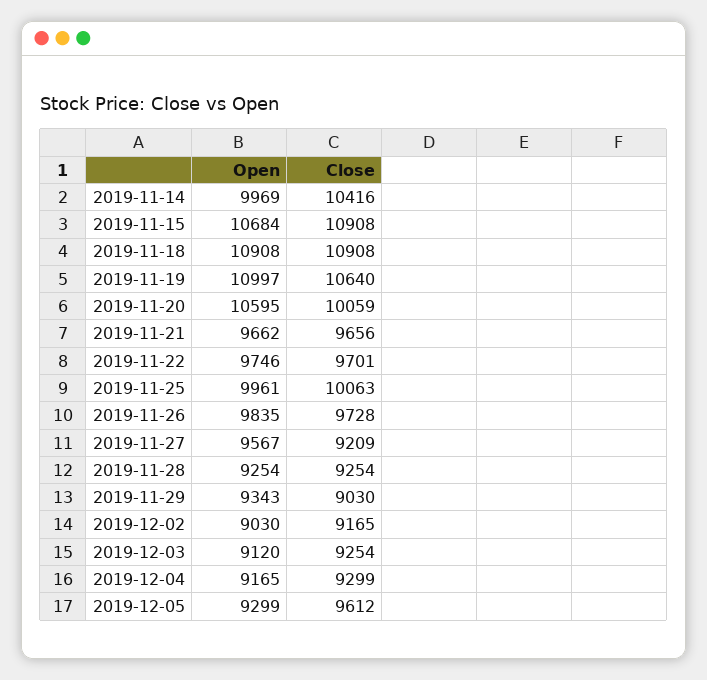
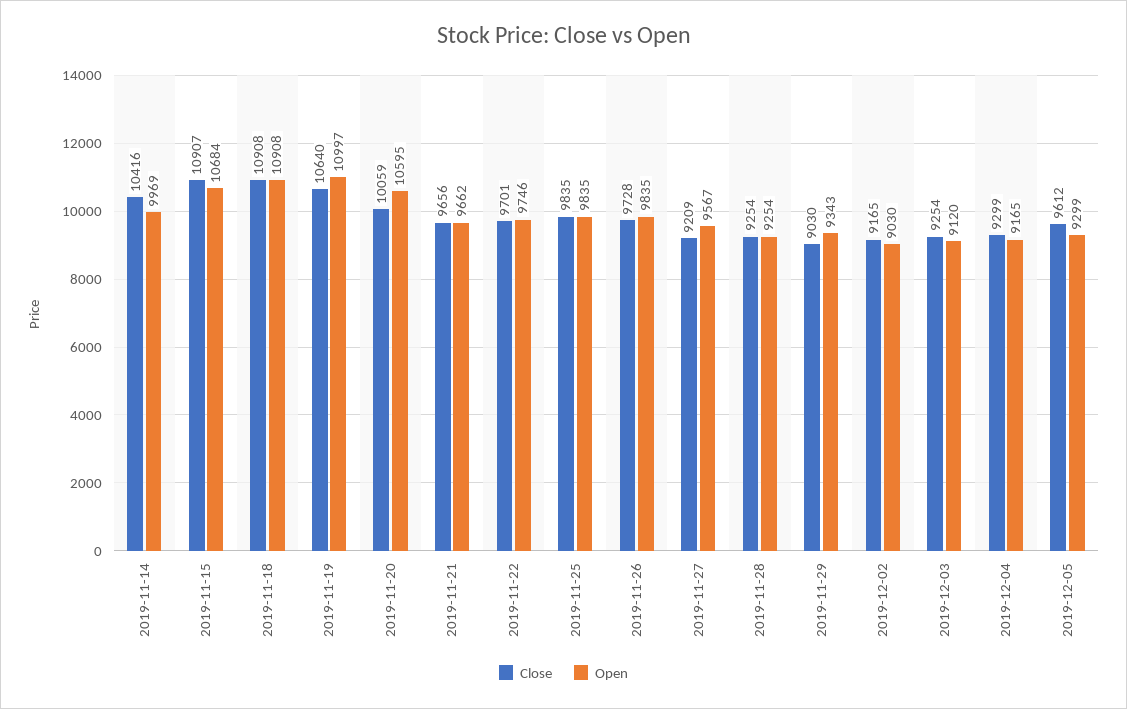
  {
    "Open": {
      "2019-11-14": 9969,
      "2019-11-15": 10684,
      "2019-11-18": 10908,
      "2019-11-19": 10997,
      "2019-11-20": 10595,
      "2019-11-21": 9662,
      "2019-11-22": 9746,
-     "2019-11-25": 9961,
+     "2019-11-25": 9835,
      "2019-11-26": 9835,
      "2019-11-27": 9567,
      "2019-11-28": 9254,
      "2019-11-29": 9343,
      "2019-12-02": 9030,
      "2019-12-03": 9120,
      "2019-12-04": 9165,
      "2019-12-05": 9299
    },
    "Close": {
      "2019-11-14": 10416,
-     "2019-11-15": 10908,
+     "2019-11-15": 10907,
      "2019-11-18": 10908,
      "2019-11-19": 10640,
      "2019-11-20": 10059,
      "2019-11-21": 9656,
      "2019-11-22": 9701,
-     "2019-11-25": 10063,
+     "2019-11-25": 9835,
      "2019-11-26": 9728,
      "2019-11-27": 9209,
      "2019-11-28": 9254,
      "2019-11-29": 9030,
      "2019-12-02": 9165,
      "2019-12-03": 9254,
      "2019-12-04": 9299,
      "2019-12-05": 9612
    }
  }

